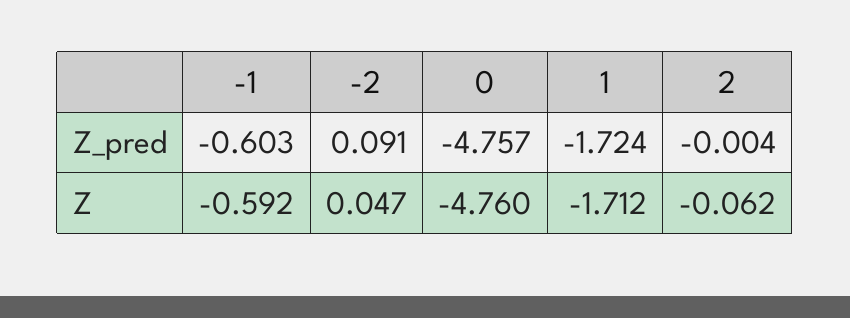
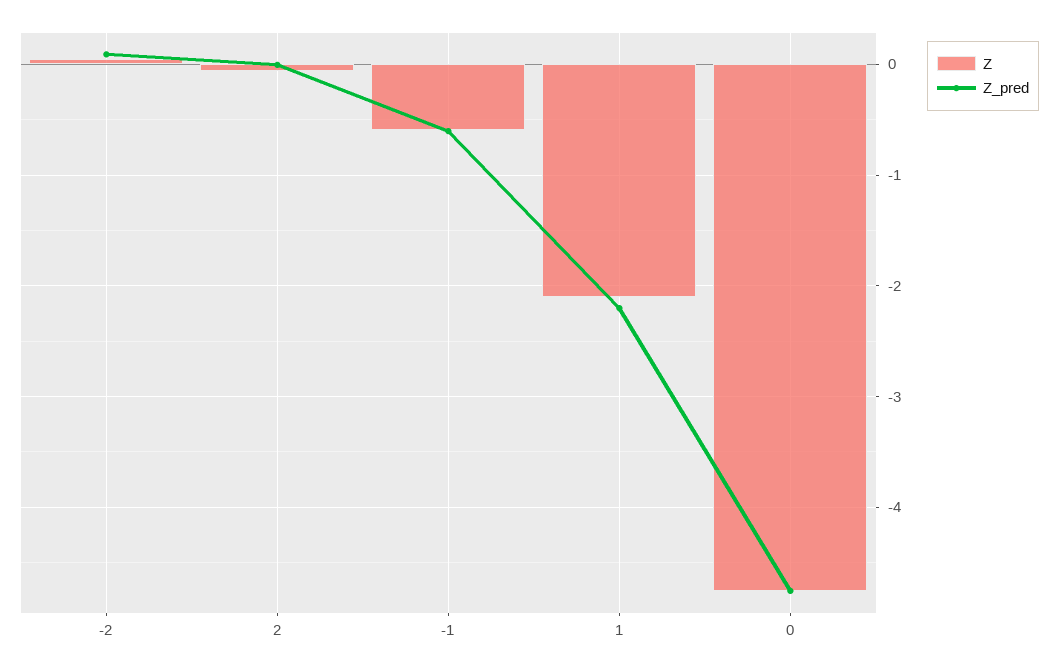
  {
    "Z_pred": {
      "-1": -0.603,
      "-2": 0.091,
      "0": -4.757,
-     "1": -1.724,
+     "1": -2.2,
      "2": -0.004
    },
    "Z": {
      "-1": -0.592,
      "-2": 0.047,
      "0": -4.76,
-     "1": -1.712,
+     "1": -2.1,
      "2": -0.062
    }
  }

